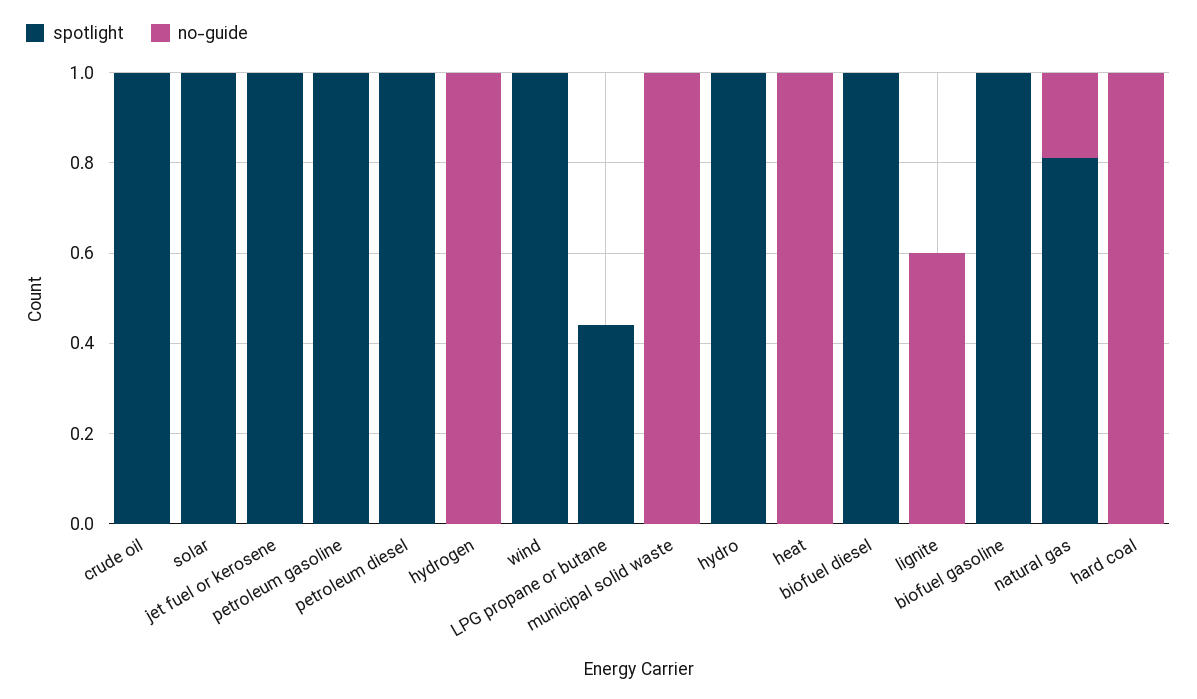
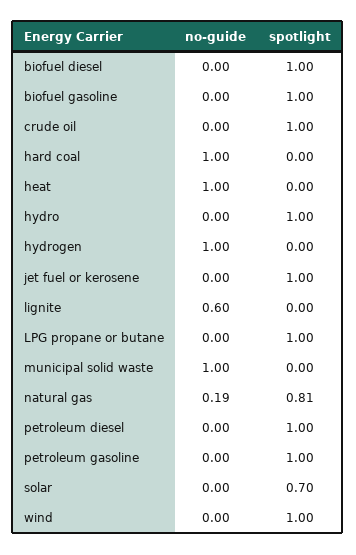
  {
    "spotlight": {
      "crude oil": 1,
-     "solar": 1,
+     "solar": 0.7,
      "jet fuel or kerosene": 1,
      "petroleum gasoline": 1,
      "petroleum diesel": 1,
      "hydrogen": 0,
      "wind": 1,
-     "LPG propane or butane": 0.45,
+     "LPG propane or butane": 1,
      "municipal solid waste": 0,
      "hydro": 1,
      "heat": 0,
      "biofuel diesel": 1,
      "lignite": 0,
      "biofuel gasoline": 1,
      "natural gas": 0.81,
      "hard coal": 0
    },
    "no-guide": {
      "crude oil": 0,
      "solar": 0,
      "jet fuel or kerosene": 0,
      "petroleum gasoline": 0,
      "petroleum diesel": 0,
      "hydrogen": 1,
      "wind": 0,
      "LPG propane or butane": 0,
      "municipal solid waste": 1,
      "hydro": 0,
      "heat": 1,
      "biofuel diesel": 0,
      "lignite": 0.6,
      "biofuel gasoline": 0,
      "natural gas": 0.19,
      "hard coal": 1
    }
  }

